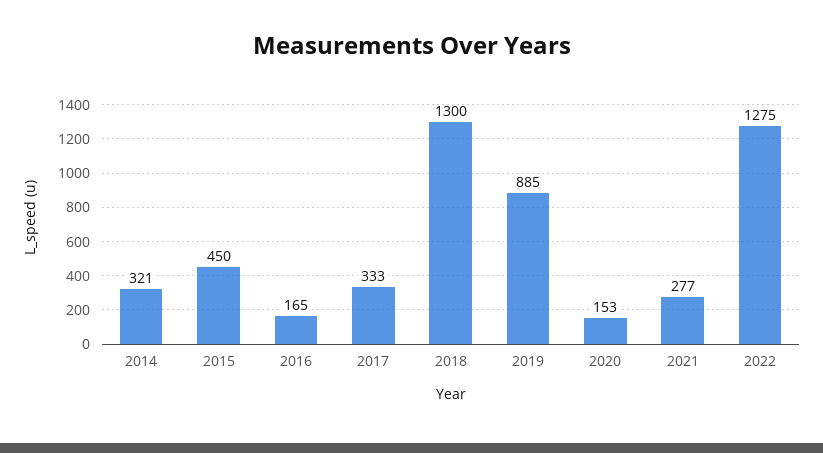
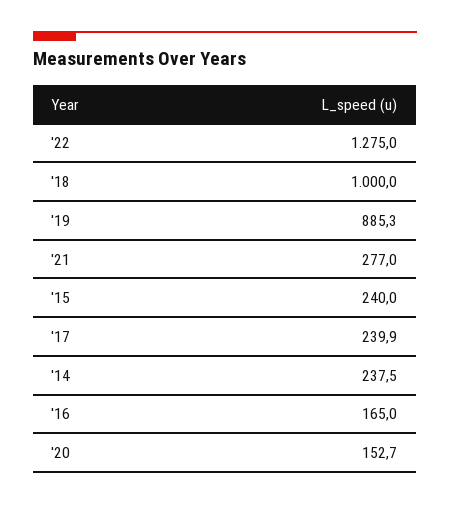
  {
-   "2014": 321,
+   "2014": 237.5,
-   "2015": 450,
+   "2015": 240,
    "2016": 165,
-   "2017": 333,
+   "2017": 239.9,
-   "2018": 1300,
+   "2018": 1000,
    "2019": 885.3,
    "2020": 152.7,
    "2021": 277,
    "2022": 1275
  }

